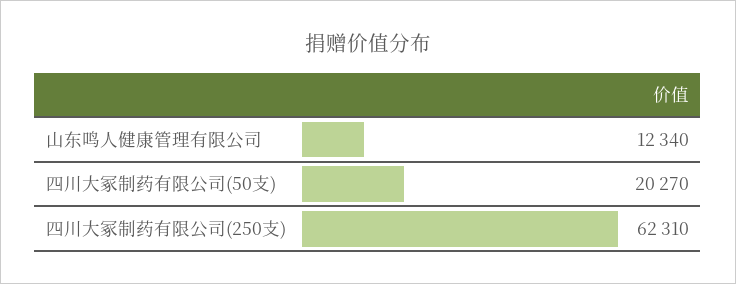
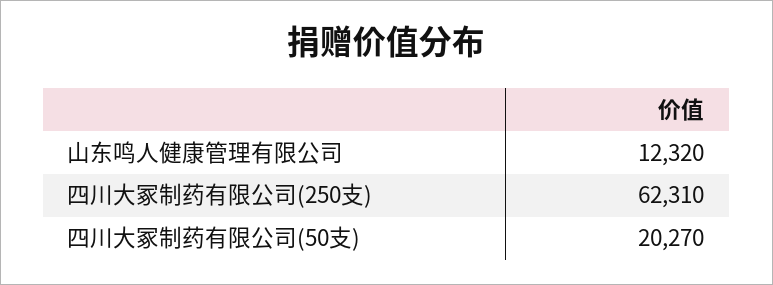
  {
-   "山东鸣人健康管理有限公司": 12340,
+   "山东鸣人健康管理有限公司": 12320,
    "四川大冢制药有限公司(50支)": 20270,
    "四川大冢制药有限公司(250支)": 62310
  }

